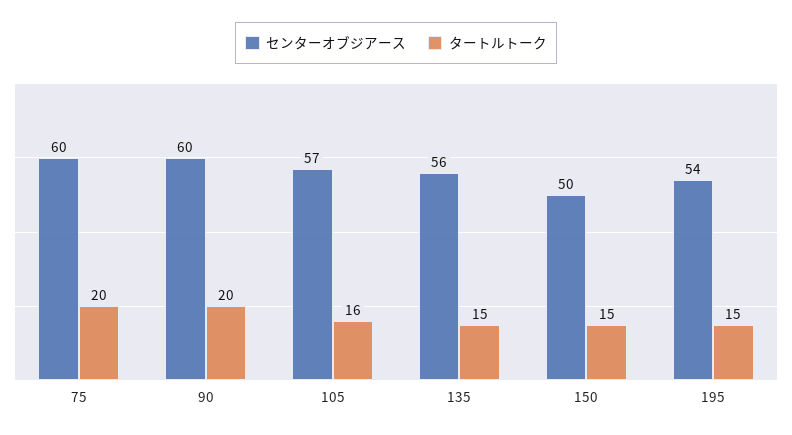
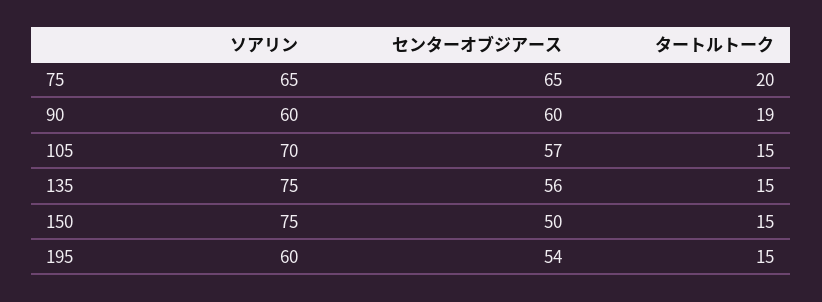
  {
    "センターオブジアース": {
-     "75": 60,
+     "75": 65,
      "90": 60,
      "105": 57,
      "135": 56,
      "150": 50,
      "195": 54
    },
    "タートルトーク": {
      "75": 20,
-     "90": 20,
+     "90": 19,
-     "105": 16,
+     "105": 15,
      "135": 15,
      "150": 15,
      "195": 15
-   }
+   },
+   "ソアリン": {
+     "75": 65,
+     "90": 60,
+     "105": 70,
+     "135": 75,
+     "150": 75,
+     "195": 60
+   }
  }

